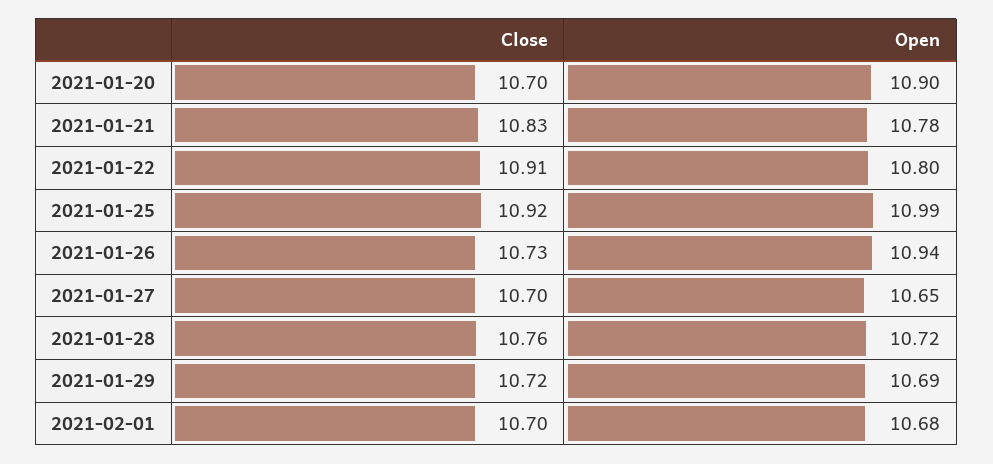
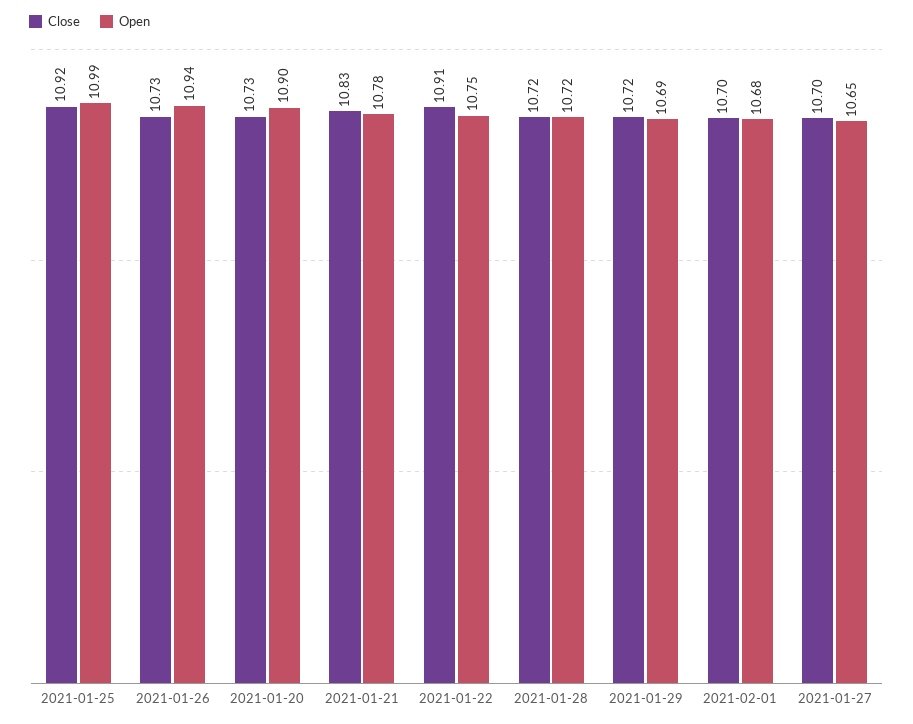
  {
    "Close": {
-     "2021-01-20": 10.7,
+     "2021-01-20": 10.73,
      "2021-01-21": 10.83,
      "2021-01-22": 10.91,
      "2021-01-25": 10.92,
      "2021-01-26": 10.73,
      "2021-01-27": 10.7,
-     "2021-01-28": 10.76,
+     "2021-01-28": 10.72,
      "2021-01-29": 10.72,
      "2021-02-01": 10.7
    },
    "Open": {
      "2021-01-20": 10.9,
      "2021-01-21": 10.78,
-     "2021-01-22": 10.8,
+     "2021-01-22": 10.75,
      "2021-01-25": 10.99,
      "2021-01-26": 10.94,
      "2021-01-27": 10.65,
      "2021-01-28": 10.72,
      "2021-01-29": 10.69,
      "2021-02-01": 10.68
    }
  }

